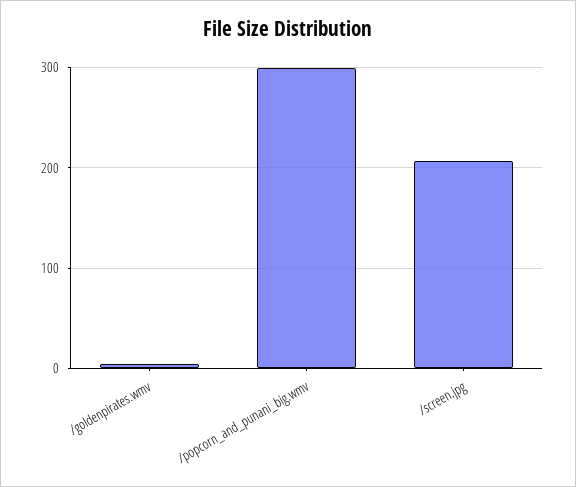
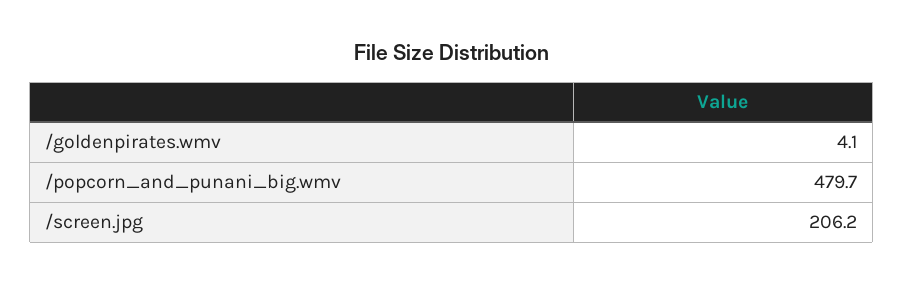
  {
    "/goldenpirates.wmv": 4.1,
-   "/popcorn_and_punani_big.wmv": 300,
+   "/popcorn_and_punani_big.wmv": 479.7,
    "/screen.jpg": 206.2
  }

